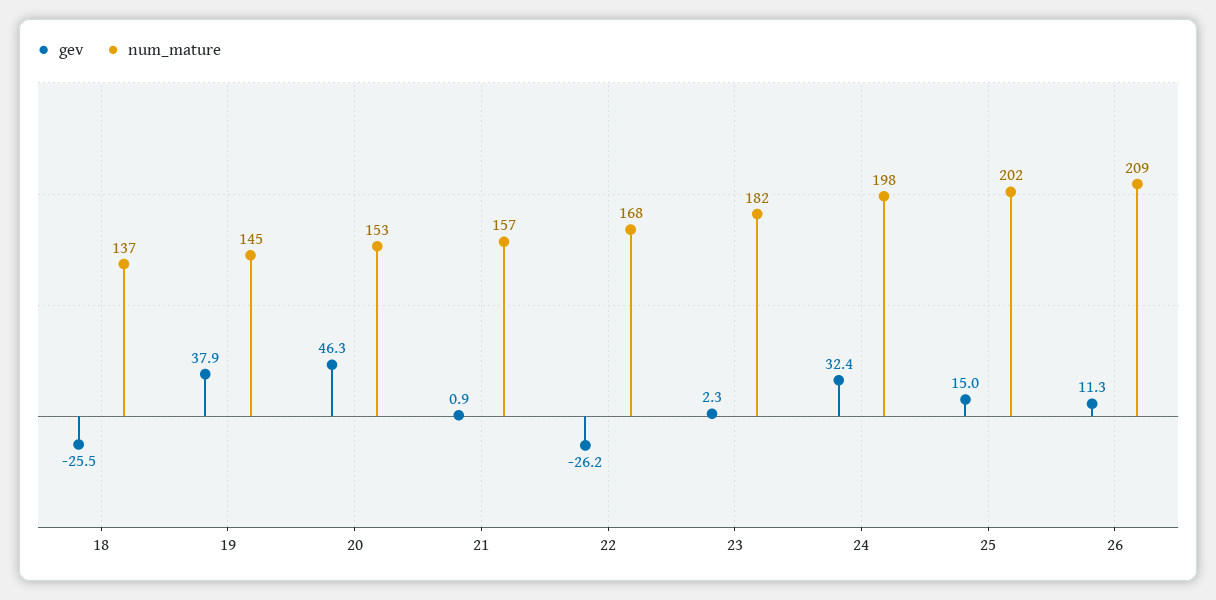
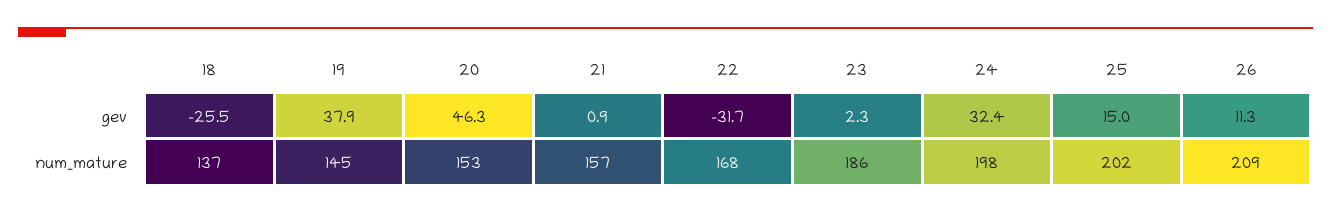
  {
    "gev": {
      "18": -25.5,
      "19": 37.9,
      "20": 46.3,
      "21": 0.9,
-     "22": -26.2,
+     "22": -31.7,
      "23": 2.3,
      "24": 32.4,
      "25": 15,
      "26": 11.3
    },
    "num_mature": {
      "18": 137,
      "19": 145,
      "20": 153,
      "21": 157,
      "22": 168,
-     "23": 182,
+     "23": 186,
      "24": 198,
      "25": 202,
      "26": 209
    }
  }

